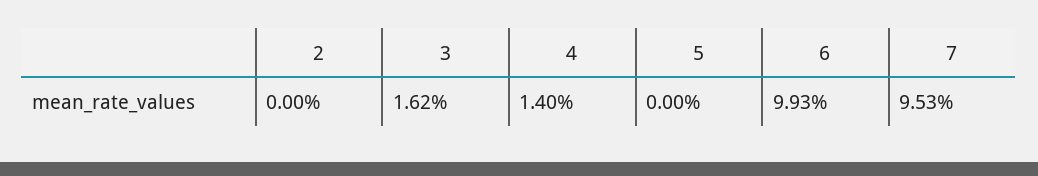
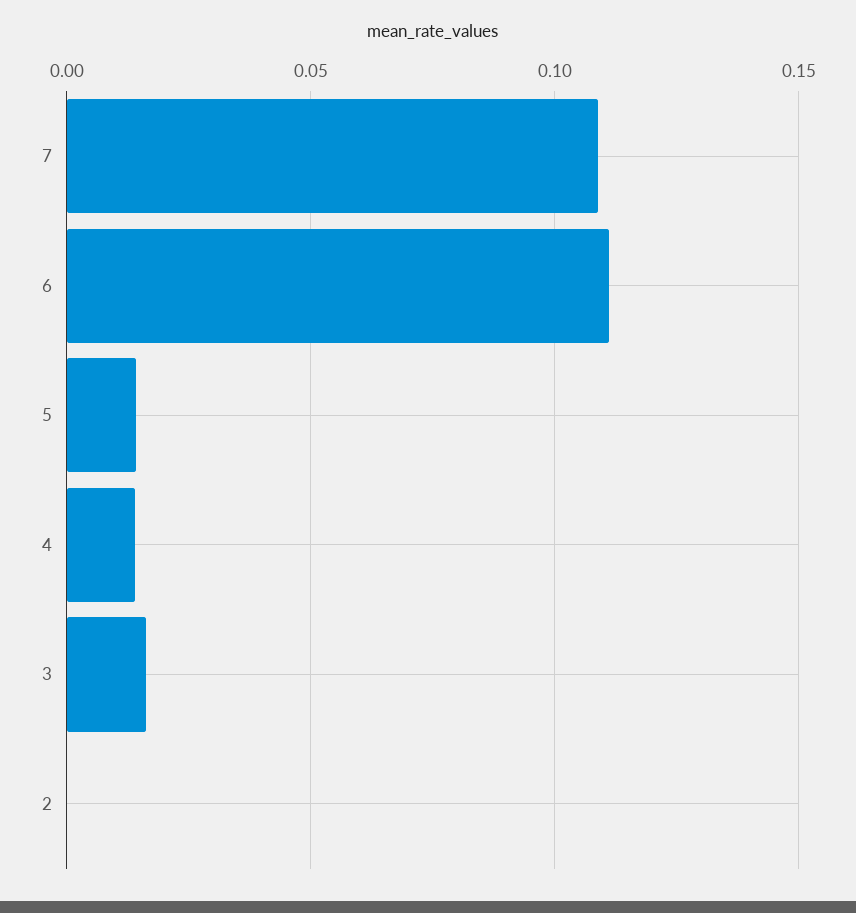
  {
    "2": 0,
    "3": 0.0162,
    "4": 0.014,
-   "5": 0,
+   "5": 0.015,
-   "6": 0.0993,
+   "6": 0.11,
-   "7": 0.0953
+   "7": 0.11
  }

